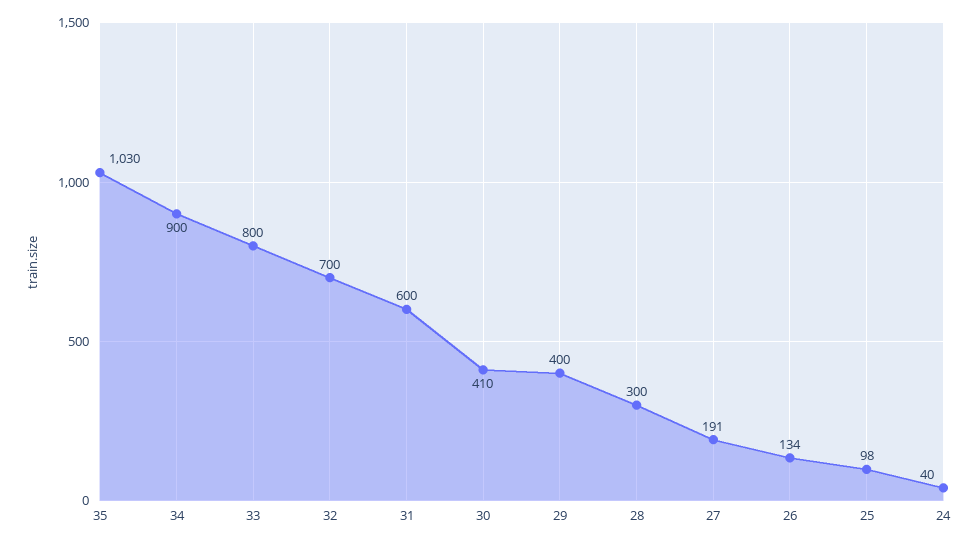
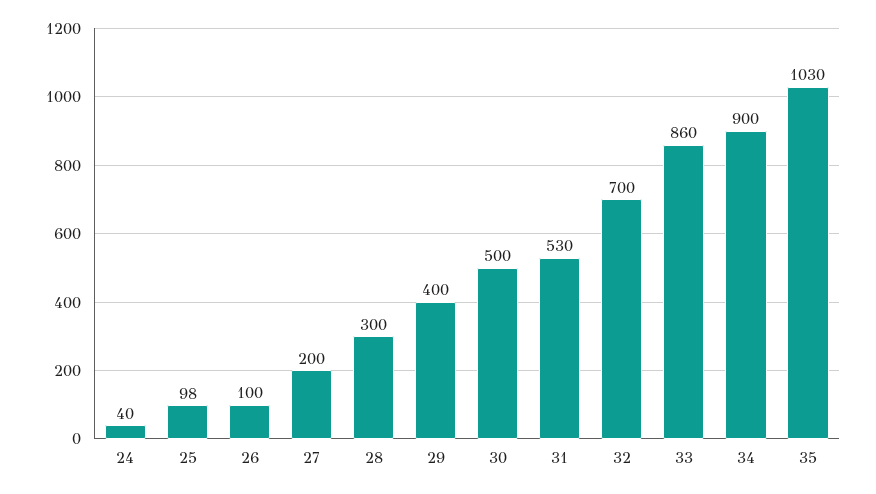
  {
    "35": 1030,
    "34": 900,
-   "33": 800,
+   "33": 860,
    "32": 700,
-   "31": 600,
+   "31": 530,
-   "30": 410,
+   "30": 500,
    "29": 400,
    "28": 300,
-   "27": 191,
+   "27": 200,
-   "26": 134,
+   "26": 100,
    "25": 98,
    "24": 40
  }

